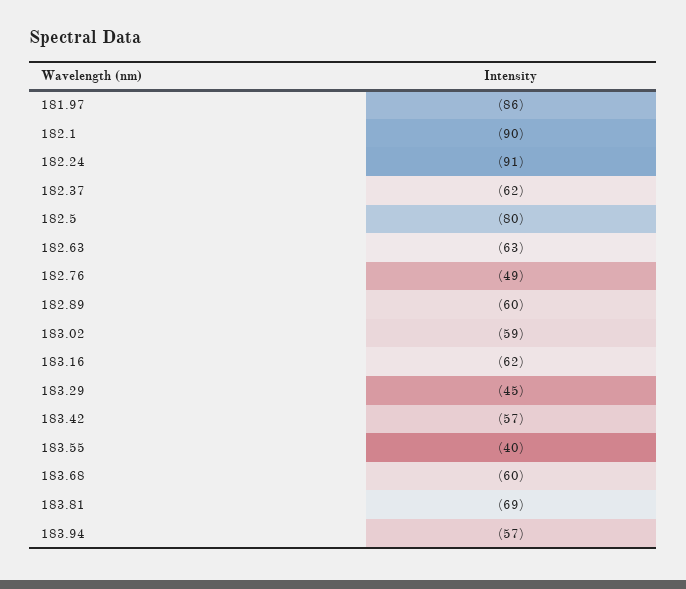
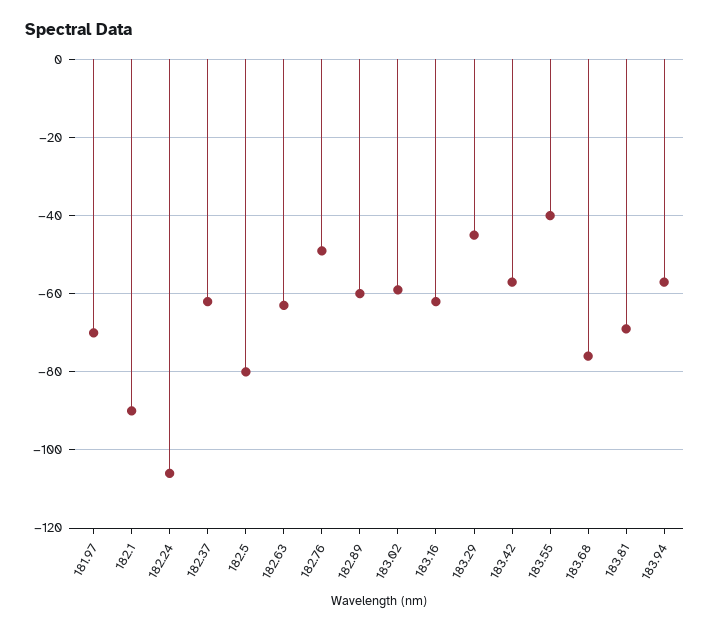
  {
-   "181.97": -86,
+   "181.97": -70,
    "182.1": -90,
-   "182.24": -91,
+   "182.24": -105,
    "182.37": -62,
    "182.5": -80,
    "182.63": -63,
    "182.76": -49,
    "182.89": -60,
    "183.02": -59,
    "183.16": -62,
    "183.29": -45,
    "183.42": -57,
    "183.55": -40,
-   "183.68": -60,
+   "183.68": -75,
    "183.81": -69,
    "183.94": -57
  }

